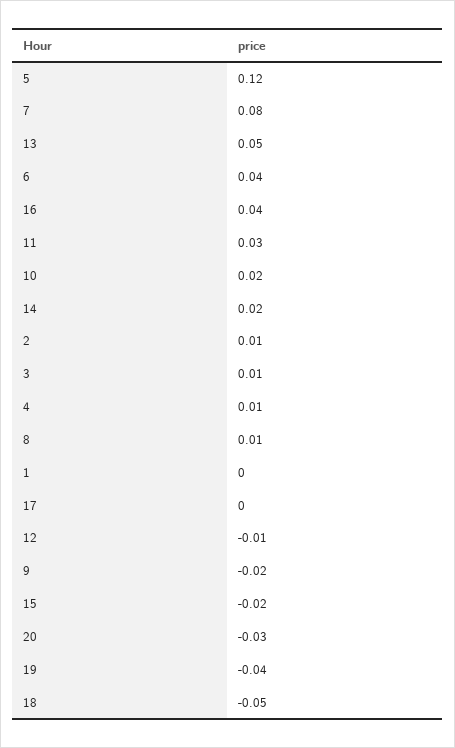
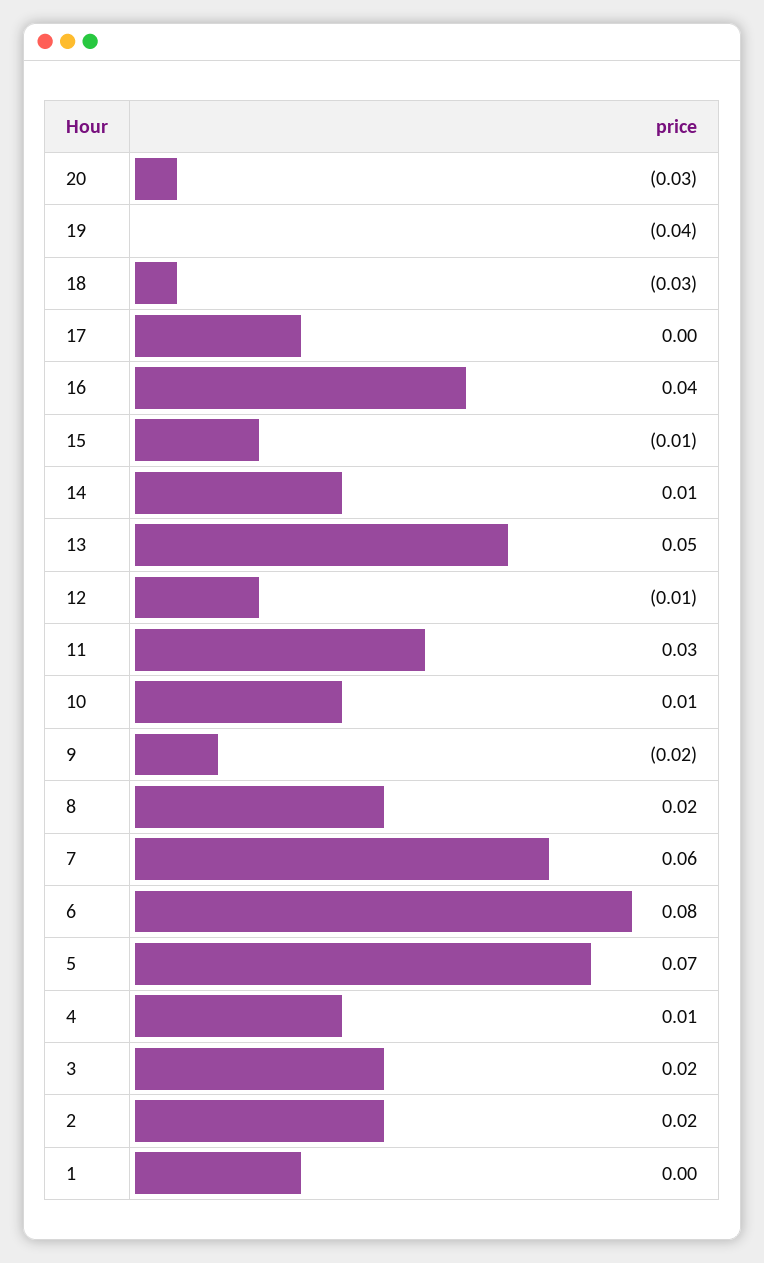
  {
-   "5": 0.12,
+   "5": 0.07,
-   "7": 0.08,
+   "7": 0.06,
    "13": 0.05,
-   "6": 0.04,
+   "6": 0.08,
    "16": 0.04,
    "11": 0.03,
-   "10": 0.02,
+   "10": 0.01,
-   "14": 0.02,
+   "14": 0.01,
-   "2": 0.01,
+   "2": 0.02,
-   "3": 0.01,
+   "3": 0.02,
    "4": 0.01,
-   "8": 0.01,
+   "8": 0.02,
    "1": 0,
    "17": 0,
    "12": -0.01,
    "9": -0.02,
-   "15": -0.02,
+   "15": -0.01,
    "20": -0.03,
    "19": -0.04,
-   "18": -0.05
+   "18": -0.03
  }

